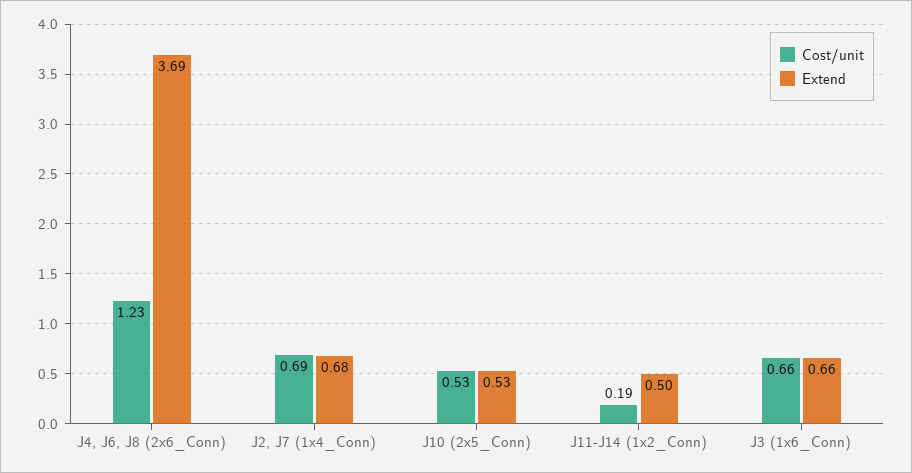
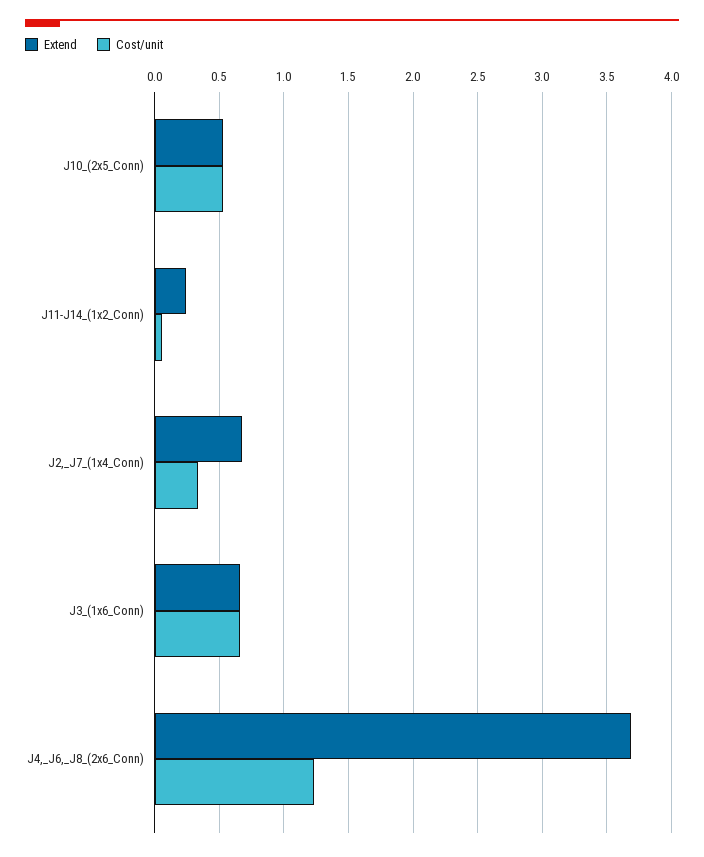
  {
    "Cost/unit": {
      "J4, J6, J8 (2x6_Conn)": 1.23,
-     "J2, J7 (1x4_Conn)": 0.69,
+     "J2, J7 (1x4_Conn)": 0.35,
      "J10 (2x5_Conn)": 0.53,
-     "J11-J14 (1x2_Conn)": 0.19,
+     "J11-J14 (1x2_Conn)": 0.05,
      "J3 (1x6_Conn)": 0.66
    },
    "Extend": {
      "J4, J6, J8 (2x6_Conn)": 3.69,
      "J2, J7 (1x4_Conn)": 0.68,
      "J10 (2x5_Conn)": 0.53,
-     "J11-J14 (1x2_Conn)": 0.5,
+     "J11-J14 (1x2_Conn)": 0.25,
      "J3 (1x6_Conn)": 0.66
    }
  }

